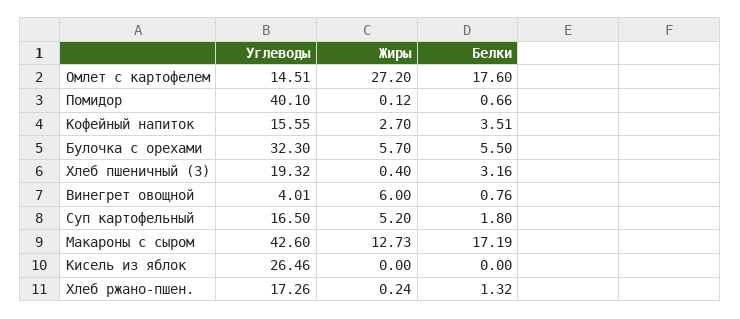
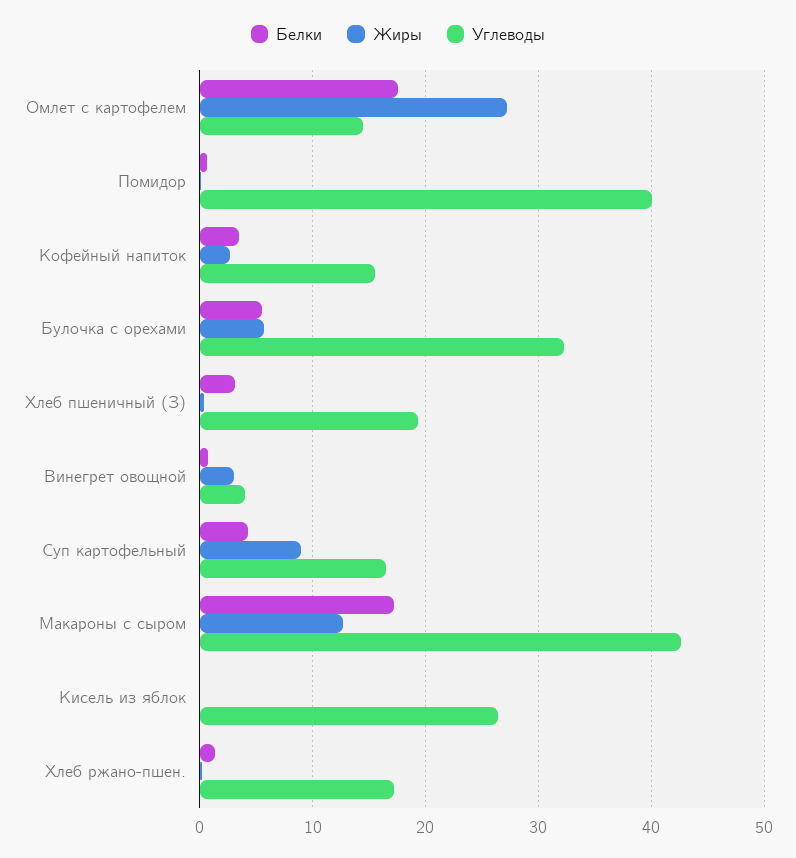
  {
    "Углеводы": {
      "Омлет с картофелем": 14.51,
      "Помидор": 40.1,
      "Кофейный напиток": 15.55,
      "Булочка с орехами": 32.3,
      "Хлеб пшеничный (З)": 19.32,
      "Винегрет овощной": 4.01,
      "Суп картофельный": 16.5,
      "Макароны с сыром": 42.6,
      "Кисель из яблок": 26.46,
      "Хлеб ржано-пшен.": 17.26
    },
    "Жиры": {
      "Омлет с картофелем": 27.2,
      "Помидор": 0.12,
      "Кофейный напиток": 2.7,
      "Булочка с орехами": 5.7,
      "Хлеб пшеничный (З)": 0.4,
-     "Винегрет овощной": 6,
+     "Винегрет овощной": 3,
-     "Суп картофельный": 5.2,
+     "Суп картофельный": 9,
      "Макароны с сыром": 12.73,
      "Кисель из яблок": 0,
      "Хлеб ржано-пшен.": 0.24
    },
    "Белки": {
      "Омлет с картофелем": 17.6,
      "Помидор": 0.66,
      "Кофейный напиток": 3.51,
      "Булочка с орехами": 5.5,
      "Хлеб пшеничный (З)": 3.16,
      "Винегрет овощной": 0.76,
-     "Суп картофельный": 1.8,
+     "Суп картофельный": 4,
      "Макароны с сыром": 17.19,
      "Кисель из яблок": 0,
      "Хлеб ржано-пшен.": 1.32
    }
  }

